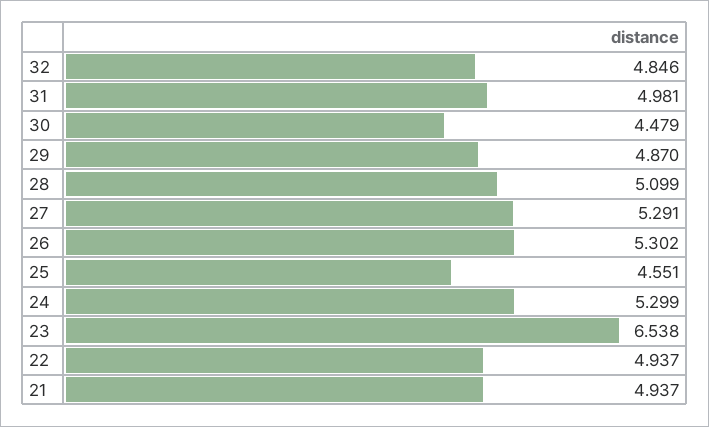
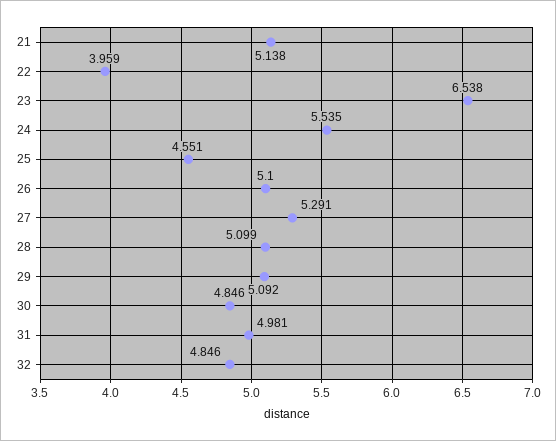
  {
    "32": 4.846,
    "31": 4.981,
-   "30": 4.479,
+   "30": 4.846,
-   "29": 4.87,
+   "29": 5.092,
    "28": 5.099,
    "27": 5.291,
-   "26": 5.302,
+   "26": 5.1,
    "25": 4.551,
-   "24": 5.299,
+   "24": 5.535,
    "23": 6.538,
-   "22": 4.937,
+   "22": 3.959,
-   "21": 4.937
+   "21": 5.138
  }

